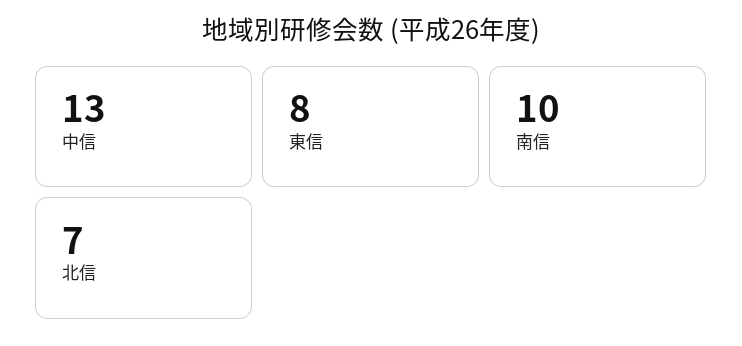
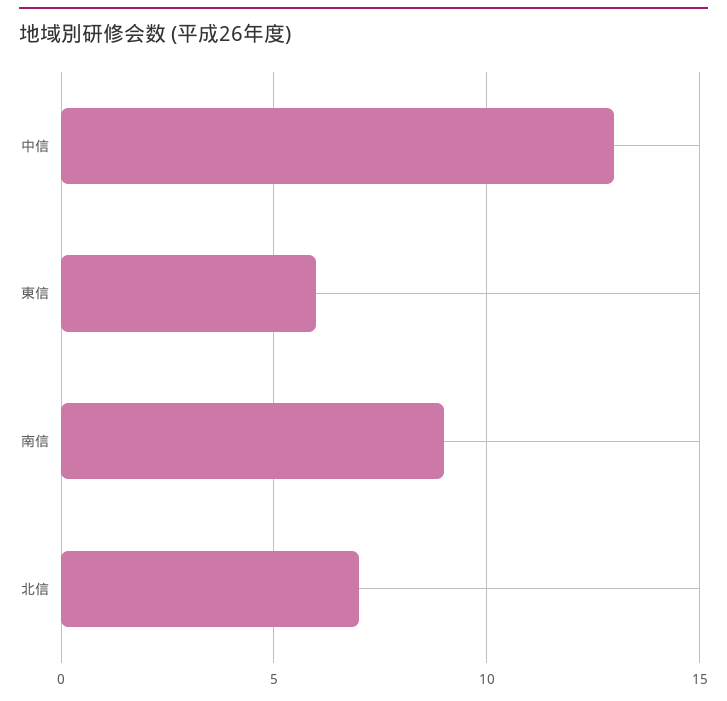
  {
    "中信": 13,
-   "東信": 8,
+   "東信": 6,
-   "南信": 10,
+   "南信": 9,
    "北信": 7
  }

